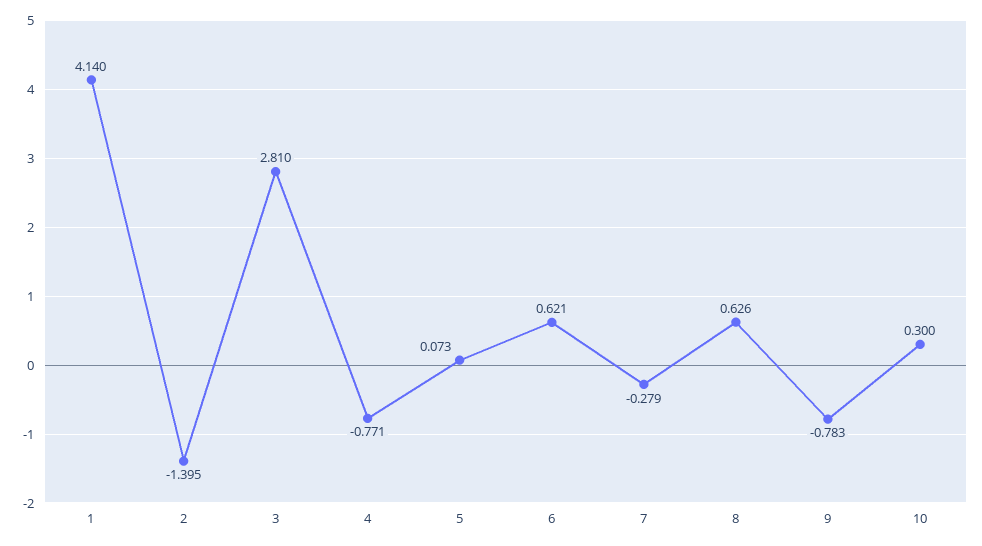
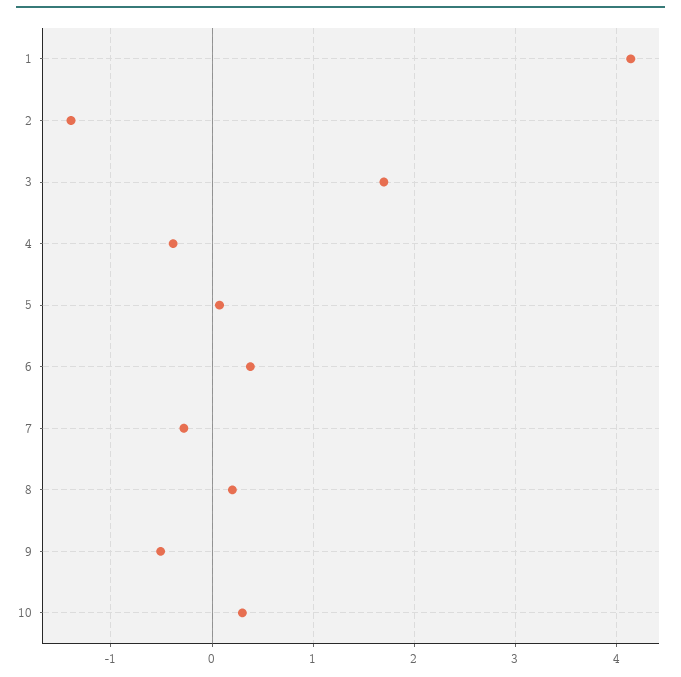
  {
    "1": 4.14,
    "2": -1.395,
-   "3": 2.81,
+   "3": 1.7,
-   "4": -0.771,
+   "4": -0.4,
    "5": 0.073,
-   "6": 0.621,
+   "6": 0.4,
    "7": -0.279,
-   "8": 0.626,
+   "8": 0.2,
-   "9": -0.783,
+   "9": -0.5,
    "10": 0.3
  }

